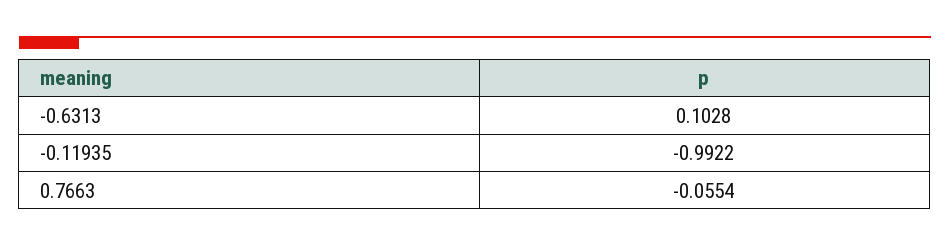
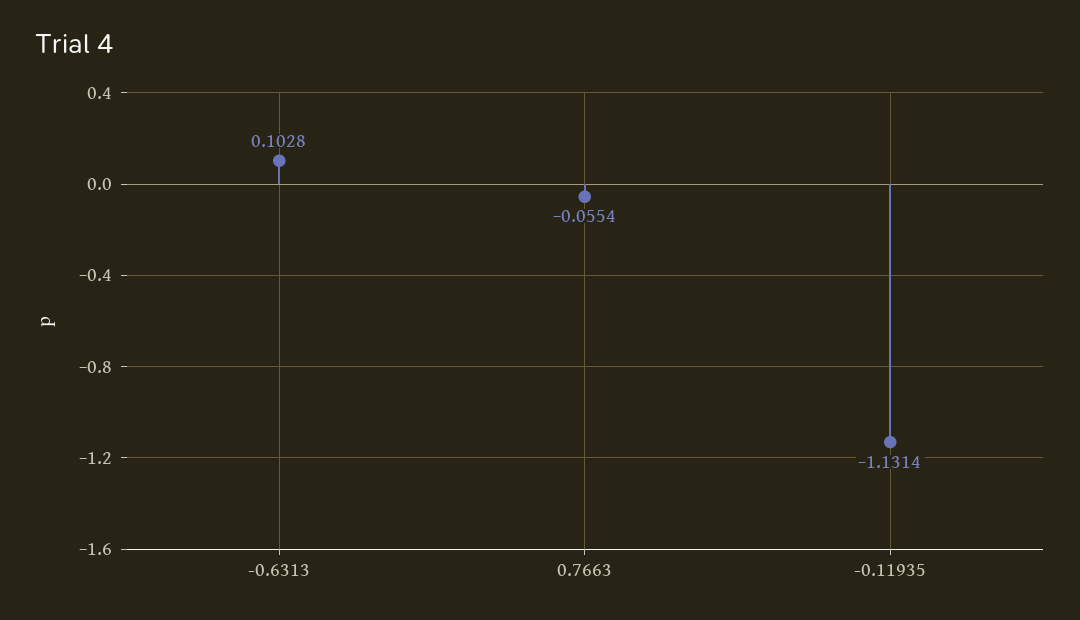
  {
    "-0.6313": 0.1028,
-   "-0.11935": -0.9922,
+   "-0.11935": -1.1314,
    "0.7663": -0.0554
  }

